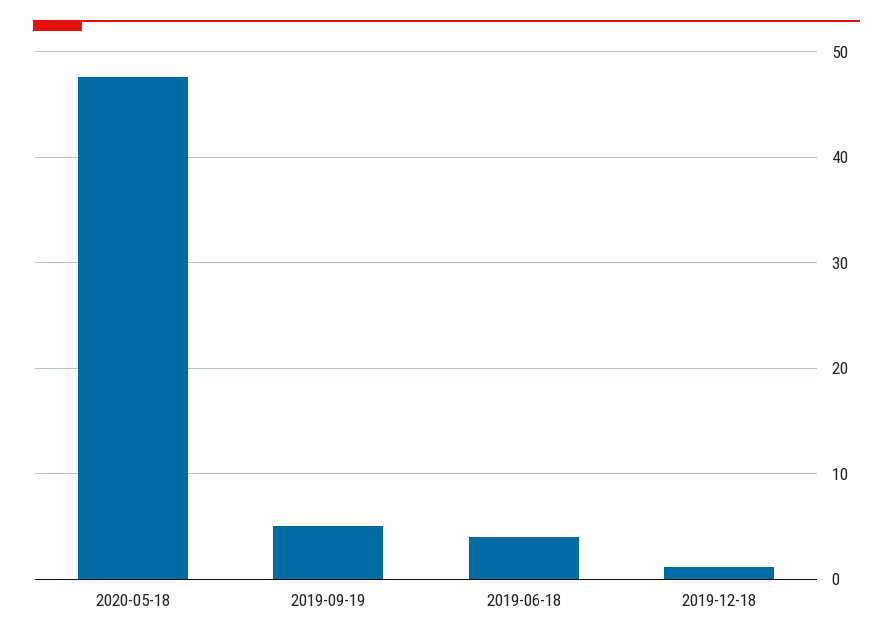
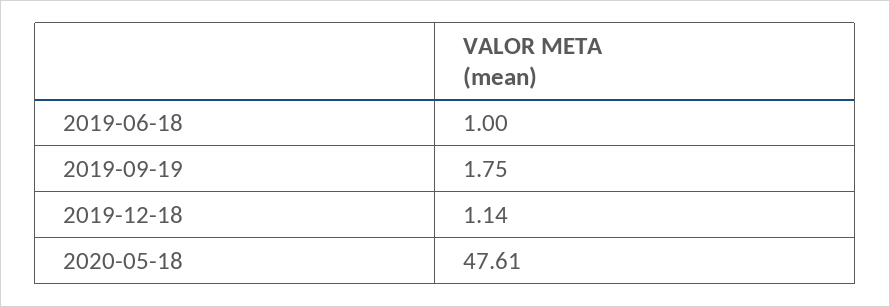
  {
    "2020-05-18": 47.61,
-   "2019-09-19": 5,
+   "2019-09-19": 1.75,
-   "2019-06-18": 4,
+   "2019-06-18": 1,
    "2019-12-18": 1.14
  }

